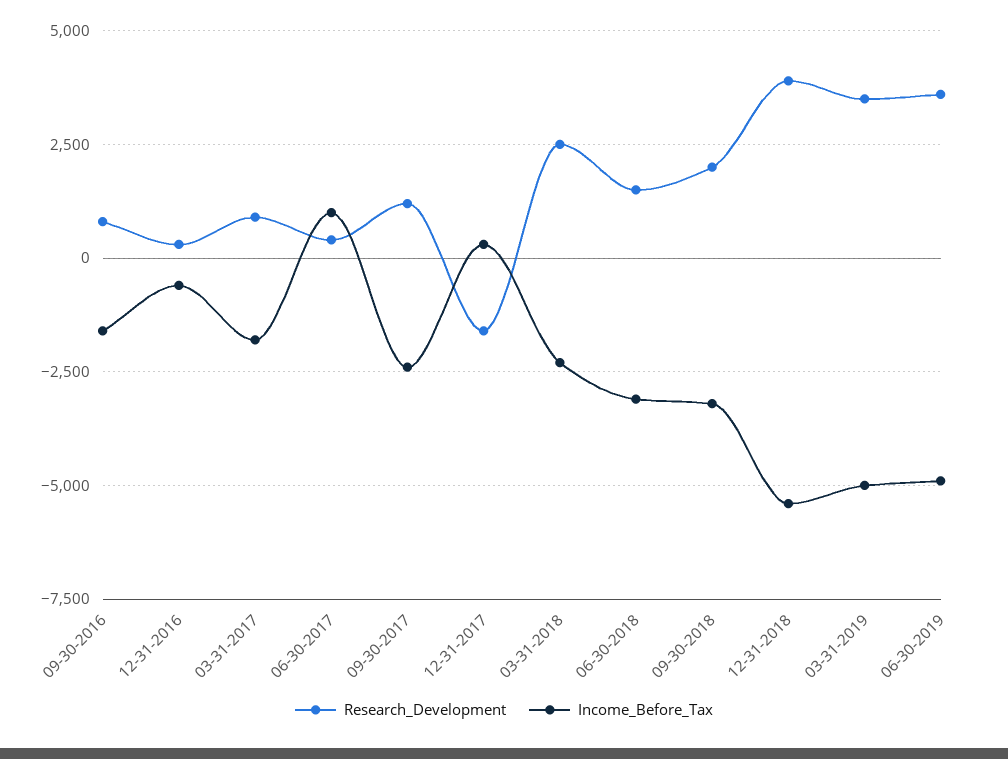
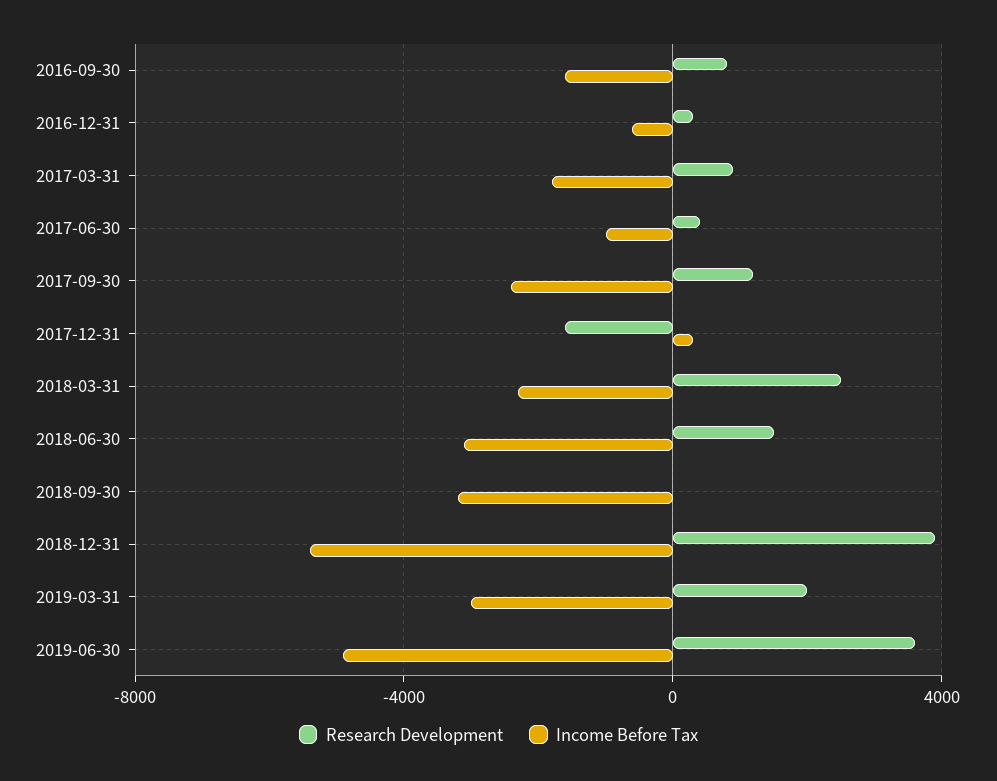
  {
    "Research_Development": {
      "09-30-2016": 750,
      "12-31-2016": 250,
      "03-31-2017": 1000,
      "06-30-2017": 500,
      "09-30-2017": 1250,
      "12-31-2017": -1500,
      "03-31-2018": 2500,
      "06-30-2018": 1500,
-     "09-30-2018": 2000,
+     "09-30-2018": 0,
      "12-31-2018": 4000,
-     "03-31-2019": 3500,
+     "03-31-2019": 2000,
      "06-30-2019": 3500
    },
    "Income_Before_Tax": {
      "09-30-2016": -1500,
      "12-31-2016": -500,
      "03-31-2017": -1750,
-     "06-30-2017": 1000,
+     "06-30-2017": -1000,
      "09-30-2017": -2500,
      "12-31-2017": 250,
      "03-31-2018": -2250,
      "06-30-2018": -3000,
      "09-30-2018": -3250,
      "12-31-2018": -5500,
-     "03-31-2019": -5000,
+     "03-31-2019": -3000,
      "06-30-2019": -5000
    }
  }

